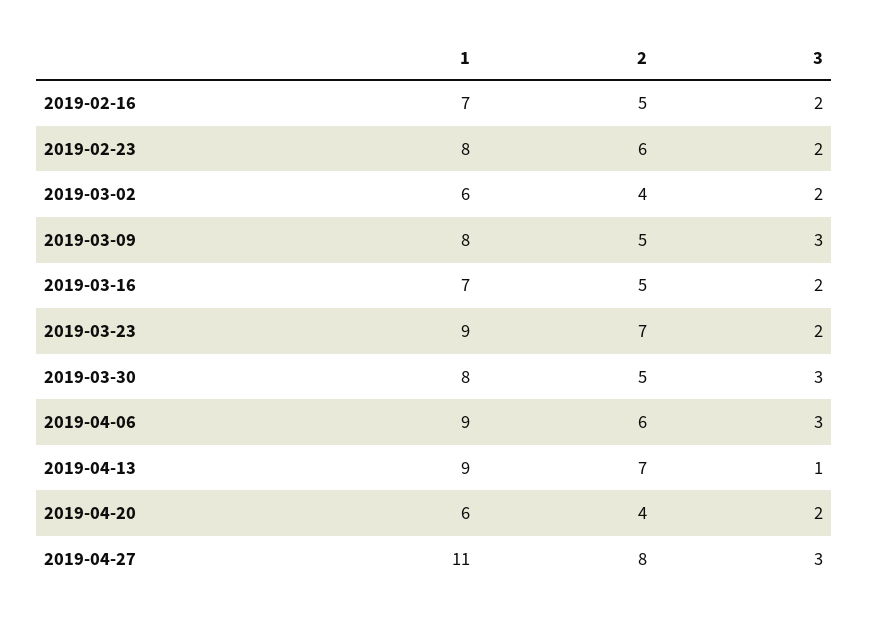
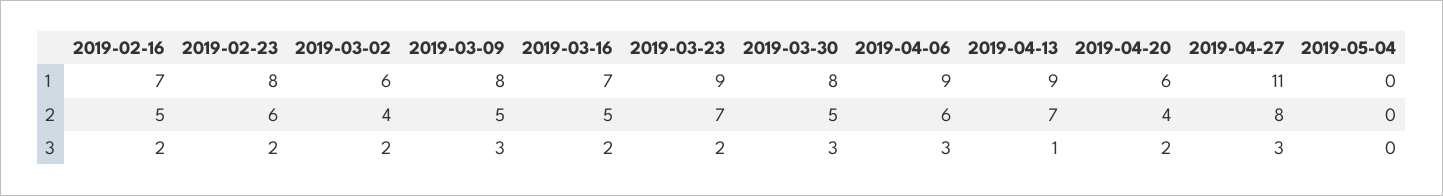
  {
    "1": {
      "2019-02-16": 7,
      "2019-02-23": 8,
      "2019-03-02": 6,
      "2019-03-09": 8,
      "2019-03-16": 7,
      "2019-03-23": 9,
      "2019-03-30": 8,
      "2019-04-06": 9,
      "2019-04-13": 9,
      "2019-04-20": 6,
-     "2019-04-27": 11
+     "2019-04-27": 11,
+     "2019-05-04": 0
    },
    "2": {
      "2019-02-16": 5,
      "2019-02-23": 6,
      "2019-03-02": 4,
      "2019-03-09": 5,
      "2019-03-16": 5,
      "2019-03-23": 7,
      "2019-03-30": 5,
      "2019-04-06": 6,
      "2019-04-13": 7,
      "2019-04-20": 4,
-     "2019-04-27": 8
+     "2019-04-27": 8,
+     "2019-05-04": 0
    },
    "3": {
      "2019-02-16": 2,
      "2019-02-23": 2,
      "2019-03-02": 2,
      "2019-03-09": 3,
      "2019-03-16": 2,
      "2019-03-23": 2,
      "2019-03-30": 3,
      "2019-04-06": 3,
      "2019-04-13": 1,
      "2019-04-20": 2,
-     "2019-04-27": 3
+     "2019-04-27": 3,
+     "2019-05-04": 0
    }
  }

